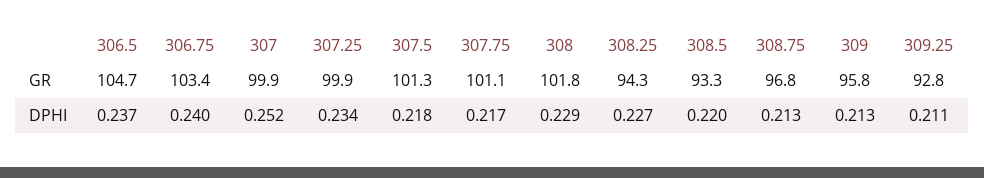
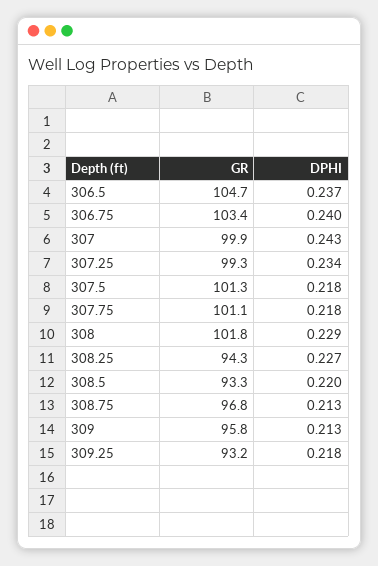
  {
    "306.5": {
      "GR": 104.7,
      "DPHI": 0.237
    },
    "306.75": {
      "GR": 103.4,
      "DPHI": 0.24
    },
    "307": {
      "GR": 99.9,
-     "DPHI": 0.252
+     "DPHI": 0.243
    },
    "307.25": {
-     "GR": 99.9,
+     "GR": 99.3,
      "DPHI": 0.234
    },
    "307.5": {
      "GR": 101.3,
      "DPHI": 0.218
    },
    "307.75": {
      "GR": 101.1,
-     "DPHI": 0.217
+     "DPHI": 0.218
    },
    "308": {
      "GR": 101.8,
      "DPHI": 0.229
    },
    "308.25": {
      "GR": 94.3,
      "DPHI": 0.227
    },
    "308.5": {
      "GR": 93.3,
      "DPHI": 0.22
    },
    "308.75": {
      "GR": 96.8,
      "DPHI": 0.213
    },
    "309": {
      "GR": 95.8,
      "DPHI": 0.213
    },
    "309.25": {
-     "GR": 92.8,
+     "GR": 93.2,
-     "DPHI": 0.211
+     "DPHI": 0.218
    }
  }

